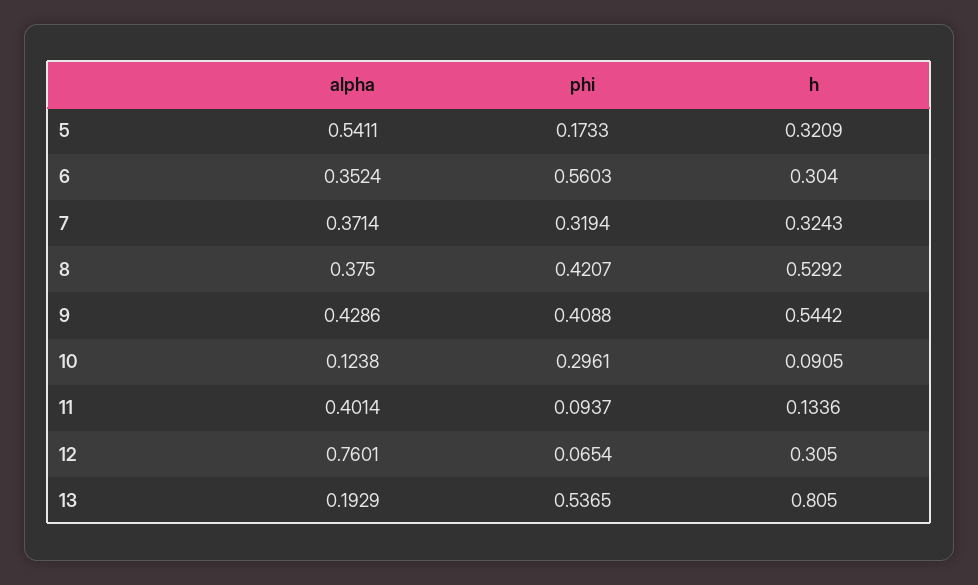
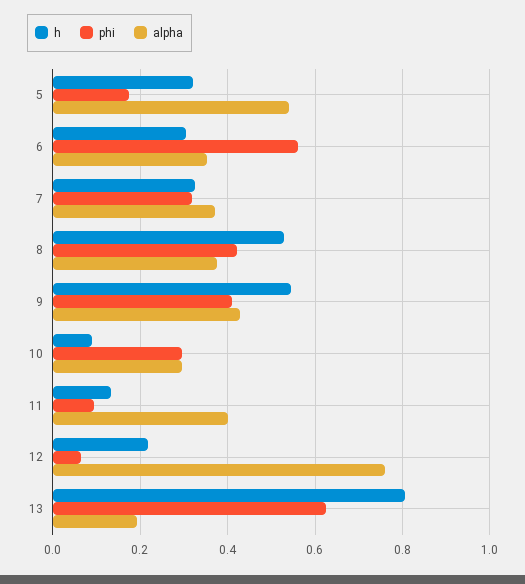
  {
    "alpha": {
      "5": 0.5411,
      "6": 0.3524,
      "7": 0.3714,
      "8": 0.375,
      "9": 0.4286,
-     "10": 0.1238,
+     "10": 0.3,
      "11": 0.4014,
      "12": 0.7601,
      "13": 0.1929
    },
    "phi": {
      "5": 0.1733,
      "6": 0.5603,
      "7": 0.3194,
      "8": 0.4207,
      "9": 0.4088,
      "10": 0.2961,
      "11": 0.0937,
      "12": 0.0654,
-     "13": 0.5365
+     "13": 0.62
    },
    "h": {
      "5": 0.3209,
      "6": 0.304,
      "7": 0.3243,
      "8": 0.5292,
      "9": 0.5442,
      "10": 0.0905,
      "11": 0.1336,
-     "12": 0.305,
+     "12": 0.22,
      "13": 0.805
    }
  }

